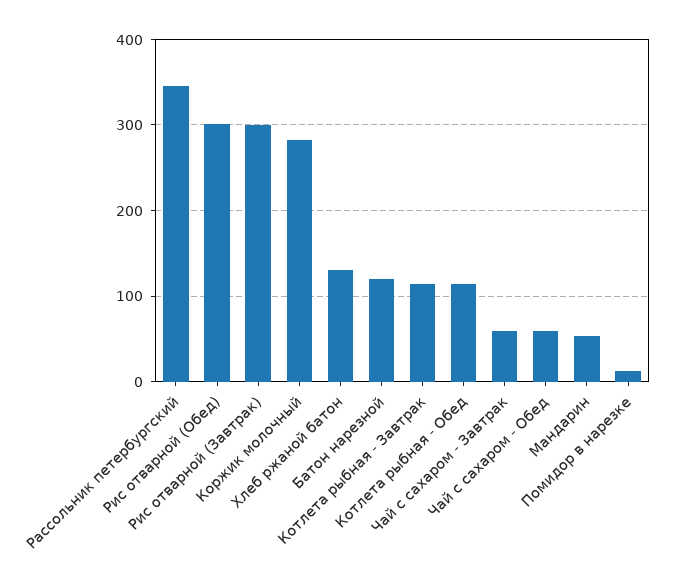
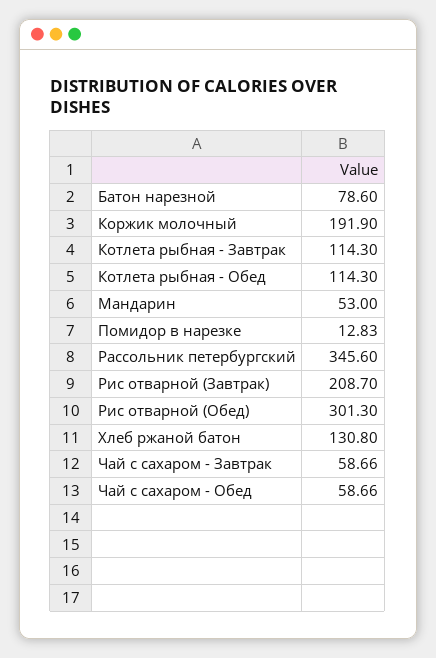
  {
    "Рассольник петербургский": 345.6,
    "Рис отварной (Обед)": 301.3,
-   "Рис отварной (Завтрак)": 300,
+   "Рис отварной (Завтрак)": 208.7,
-   "Коржик молочный": 280,
+   "Коржик молочный": 191.9,
    "Хлеб ржаной батон": 130.8,
-   "Батон нарезной": 120,
+   "Батон нарезной": 78.6,
    "Котлета рыбная - Завтрак": 114.3,
    "Котлета рыбная - Обед": 114.3,
    "Чай с сахаром - Завтрак": 58.66,
    "Чай с сахаром - Обед": 58.66,
    "Мандарин": 53,
    "Помидор в нарезке": 12.83
  }

